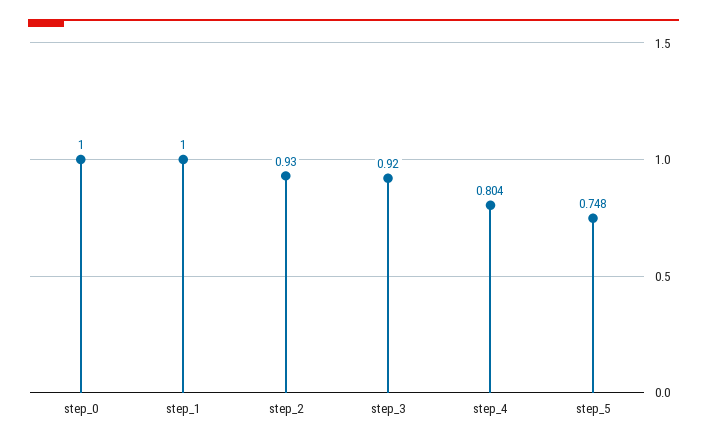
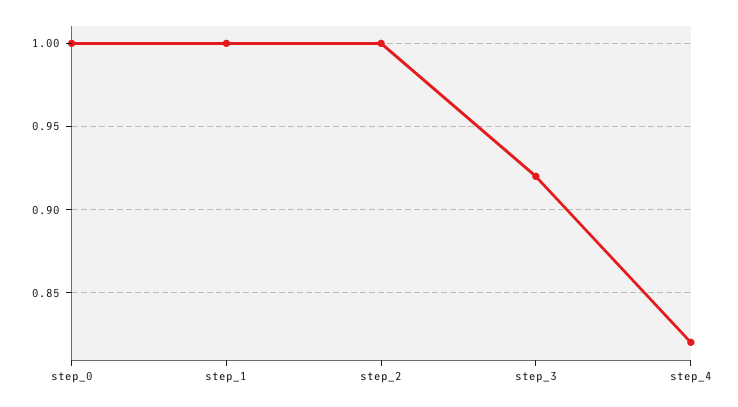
  {
    "step_0": 1,
    "step_1": 1,
-   "step_2": 0.93,
+   "step_2": 1,
    "step_3": 0.92,
-   "step_4": 0.804,
+   "step_4": 0.82
-   "step_5": 0.748
  }

